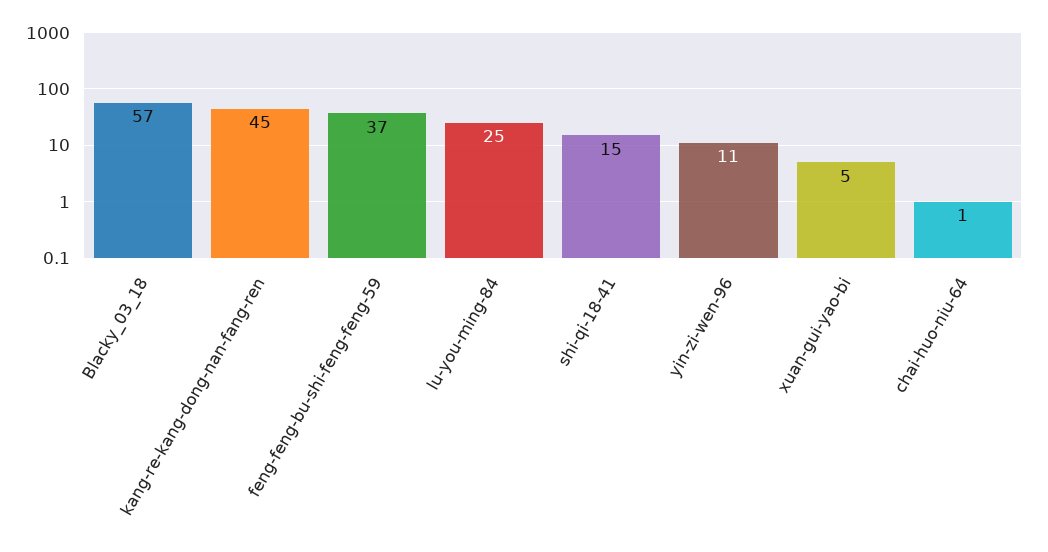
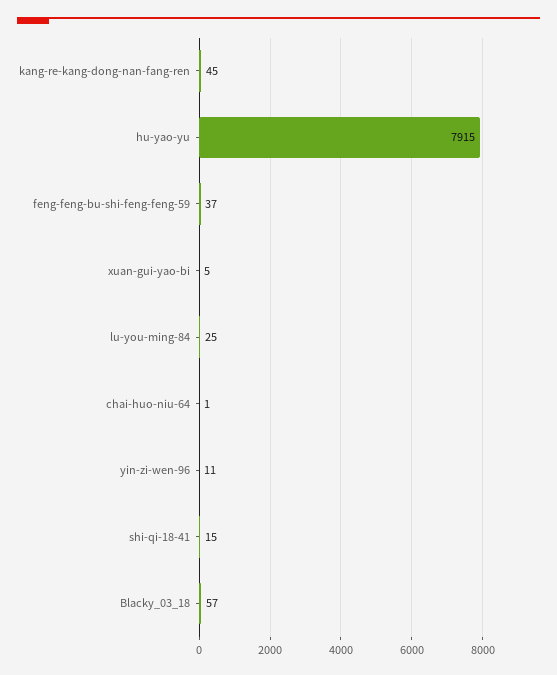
  {
    "Blacky_03_18": 57,
    "kang-re-kang-dong-nan-fang-ren": 45,
    "feng-feng-bu-shi-feng-feng-59": 37,
    "lu-you-ming-84": 25,
    "shi-qi-18-41": 15,
    "yin-zi-wen-96": 11,
    "xuan-gui-yao-bi": 5,
-   "chai-huo-niu-64": 1
+   "chai-huo-niu-64": 1,
+   "hu-yao-yu": 7915
  }

